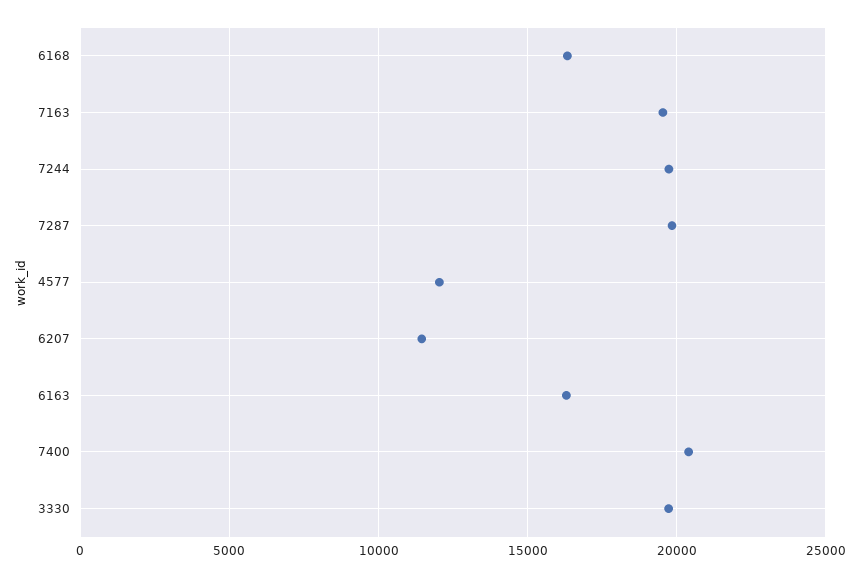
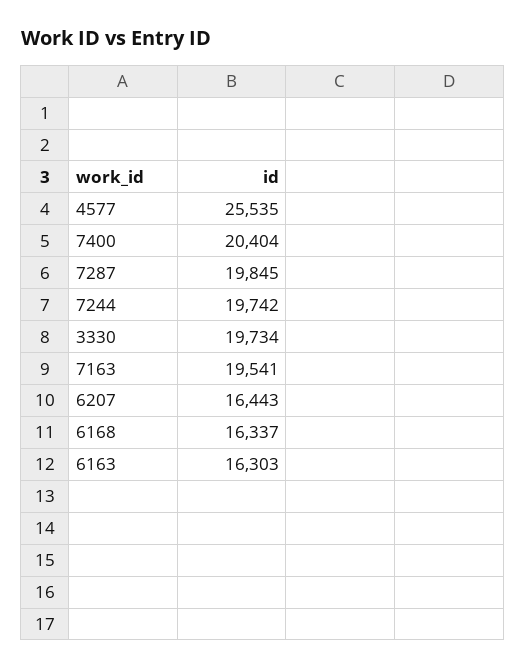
  {
    "6168": 16337,
    "7163": 19541,
    "7244": 19742,
    "7287": 19845,
-   "4577": 12000,
+   "4577": 25535,
-   "6207": 11500,
+   "6207": 16443,
    "6163": 16303,
    "7400": 20404,
    "3330": 19734
  }

